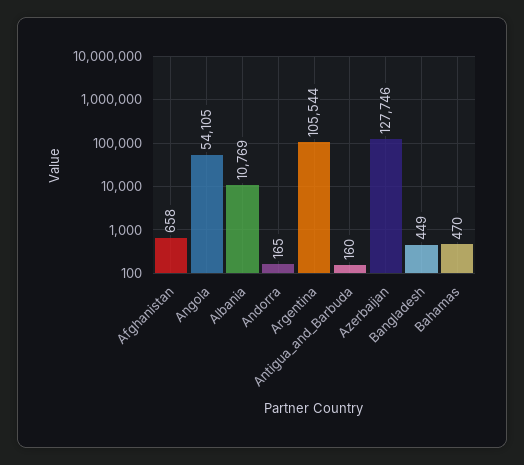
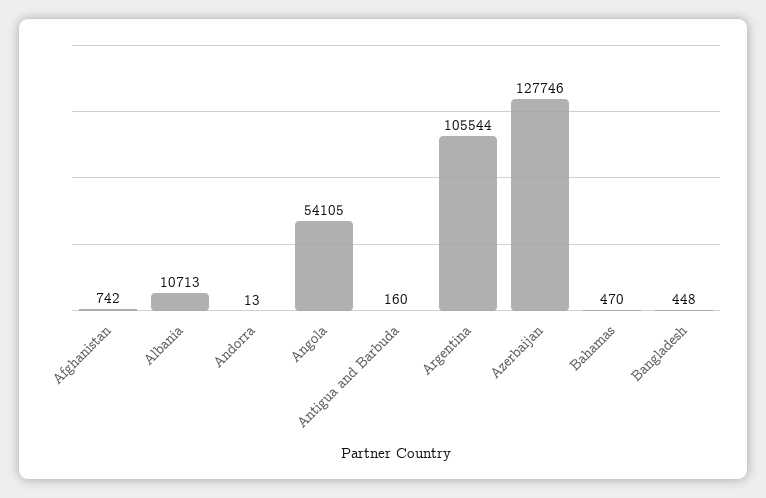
  {
-   "Afghanistan": 658,
+   "Afghanistan": 742,
    "Angola": 54105,
-   "Albania": 10769,
+   "Albania": 10713,
-   "Andorra": 165,
+   "Andorra": 13,
    "Argentina": 105544,
    "Antigua_and_Barbuda": 160,
    "Azerbaijan": 127746,
-   "Bangladesh": 449,
+   "Bangladesh": 448,
    "Bahamas": 470
  }

